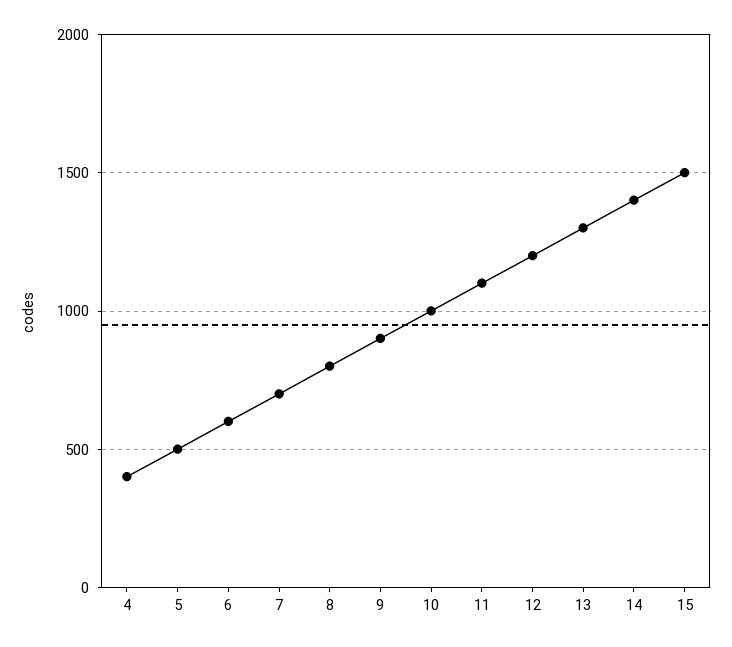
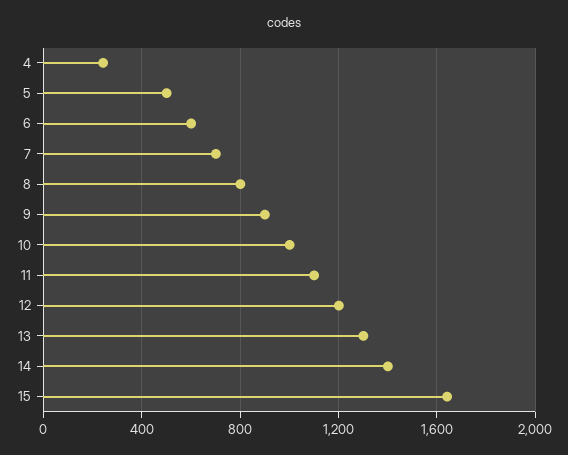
  {
-   "4": 400,
+   "4": 250,
    "5": 500,
    "6": 600,
    "7": 700,
    "8": 800,
    "9": 900,
    "10": 1000,
    "11": 1100,
    "12": 1200,
    "13": 1300,
    "14": 1400,
-   "15": 1500
+   "15": 1650
  }

